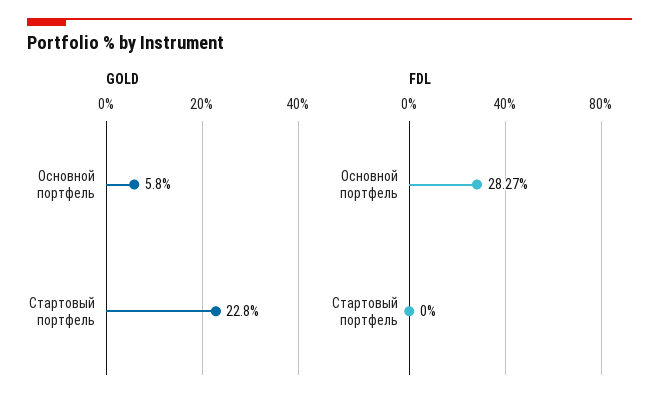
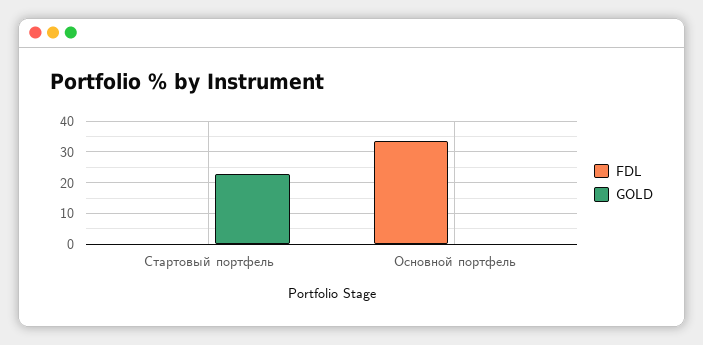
  {
    "GOLD": {
-     "Основной портфель": 5.8,
+     "Основной портфель": 0,
      "Стартовый портфель": 22.8
    },
    "FDL": {
-     "Основной портфель": 28.27,
+     "Основной портфель": 34,
      "Стартовый портфель": 0
    }
  }

